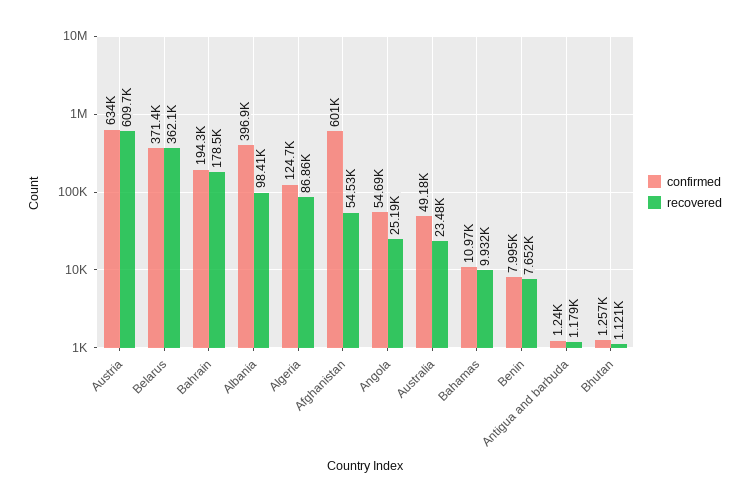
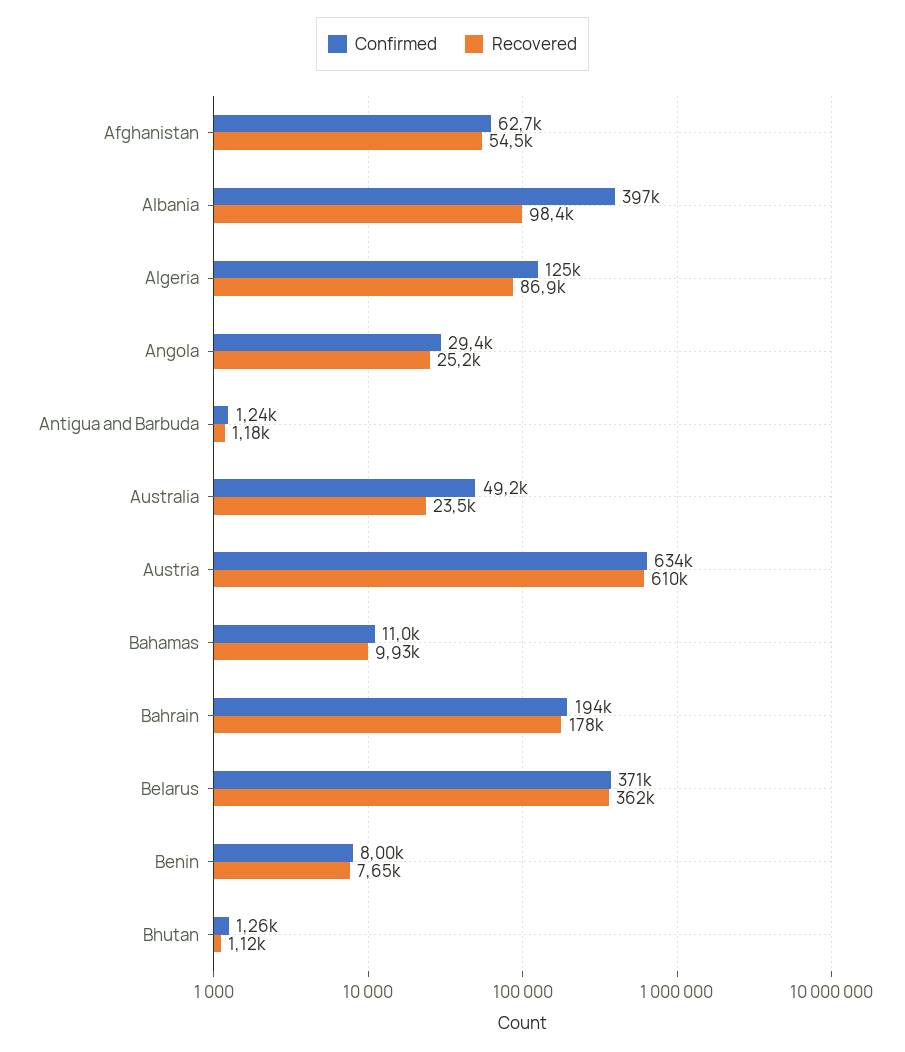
  {
    "confirmed": {
      "Austria": 634000,
      "Belarus": 371400,
      "Bahrain": 194300,
      "Albania": 396900,
      "Algeria": 124700,
-     "Afghanistan": 601000,
+     "Afghanistan": 62700,
-     "Angola": 54690,
+     "Angola": 29400,
      "Australia": 49180,
      "Bahamas": 10970,
      "Benin": 7995,
      "Antigua and barbuda": 1240,
      "Bhutan": 1257
    },
    "recovered": {
      "Austria": 609700,
      "Belarus": 362100,
      "Bahrain": 178500,
      "Albania": 98410,
      "Algeria": 86860,
      "Afghanistan": 54530,
      "Angola": 25190,
      "Australia": 23480,
      "Bahamas": 9932,
      "Benin": 7652,
      "Antigua and barbuda": 1179,
      "Bhutan": 1121
    }
  }

